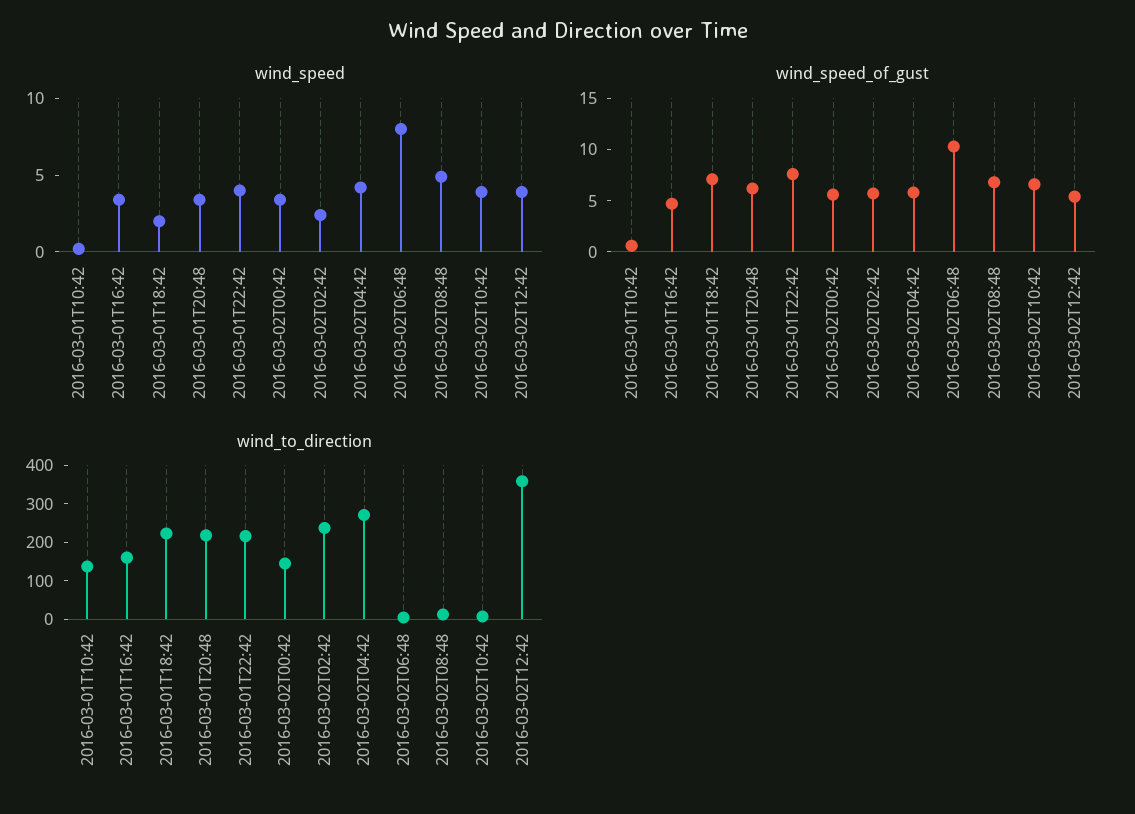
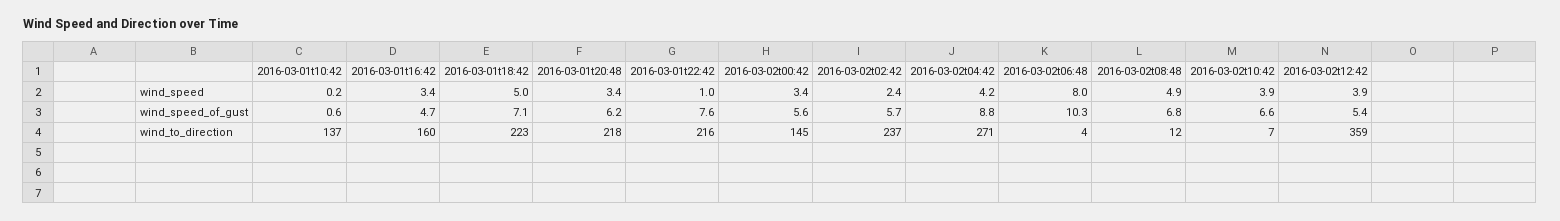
  {
    "wind_speed": {
      "2016-03-01T10:42": 0.2,
      "2016-03-01T16:42": 3.4,
-     "2016-03-01T18:42": 2,
+     "2016-03-01T18:42": 5,
      "2016-03-01T20:48": 3.4,
-     "2016-03-01T22:42": 4,
+     "2016-03-01T22:42": 1,
      "2016-03-02T00:42": 3.4,
      "2016-03-02T02:42": 2.4,
      "2016-03-02T04:42": 4.2,
      "2016-03-02T06:48": 8,
      "2016-03-02T08:48": 4.9,
      "2016-03-02T10:42": 3.9,
      "2016-03-02T12:42": 3.9
    },
    "wind_speed_of_gust": {
      "2016-03-01T10:42": 0.6,
      "2016-03-01T16:42": 4.7,
      "2016-03-01T18:42": 7.1,
      "2016-03-01T20:48": 6.2,
      "2016-03-01T22:42": 7.6,
      "2016-03-02T00:42": 5.6,
      "2016-03-02T02:42": 5.7,
-     "2016-03-02T04:42": 6,
+     "2016-03-02T04:42": 8.8,
      "2016-03-02T06:48": 10.3,
      "2016-03-02T08:48": 6.8,
      "2016-03-02T10:42": 6.6,
      "2016-03-02T12:42": 5.4
    },
    "wind_to_direction": {
      "2016-03-01T10:42": 137,
      "2016-03-01T16:42": 160,
      "2016-03-01T18:42": 223,
      "2016-03-01T20:48": 218,
      "2016-03-01T22:42": 216,
      "2016-03-02T00:42": 145,
      "2016-03-02T02:42": 237,
      "2016-03-02T04:42": 271,
      "2016-03-02T06:48": 4,
      "2016-03-02T08:48": 12,
      "2016-03-02T10:42": 7,
      "2016-03-02T12:42": 359
    }
  }

